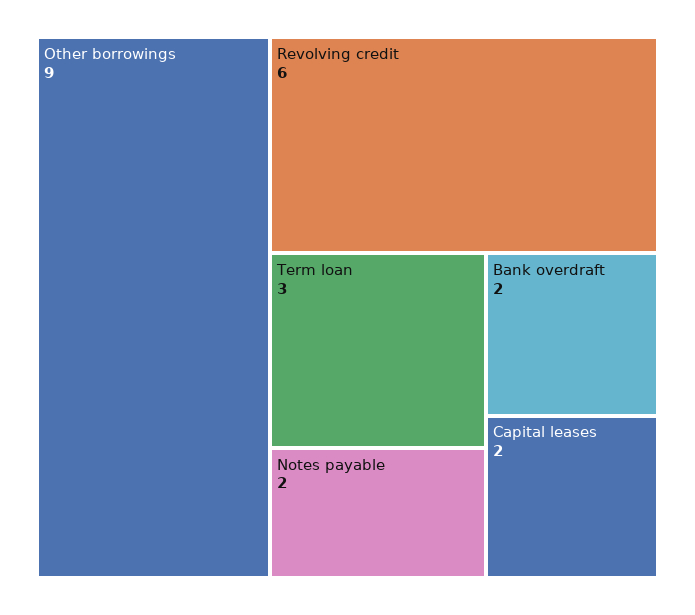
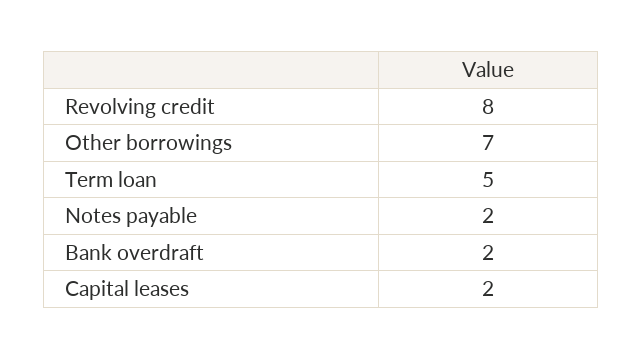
  {
-   "Other borrowings": 9,
+   "Other borrowings": 7,
-   "Revolving credit": 6,
+   "Revolving credit": 8,
-   "Term loan": 3,
+   "Term loan": 5,
    "Notes payable": 2,
    "Bank overdraft": 2,
    "Capital leases": 2
  }

